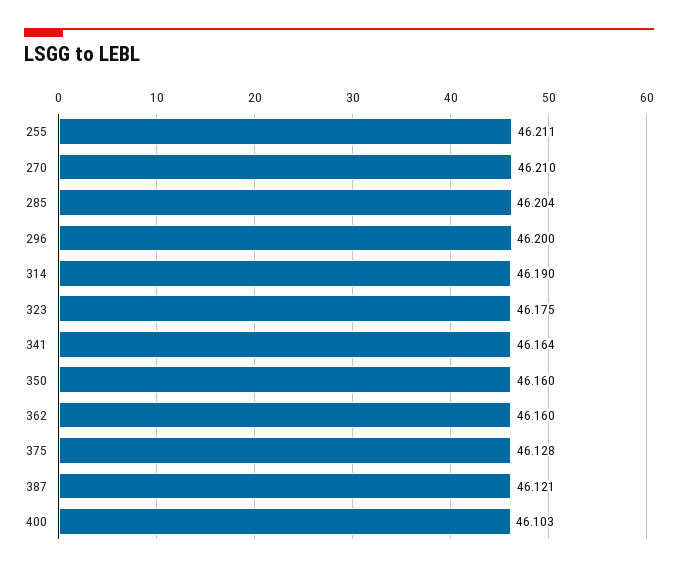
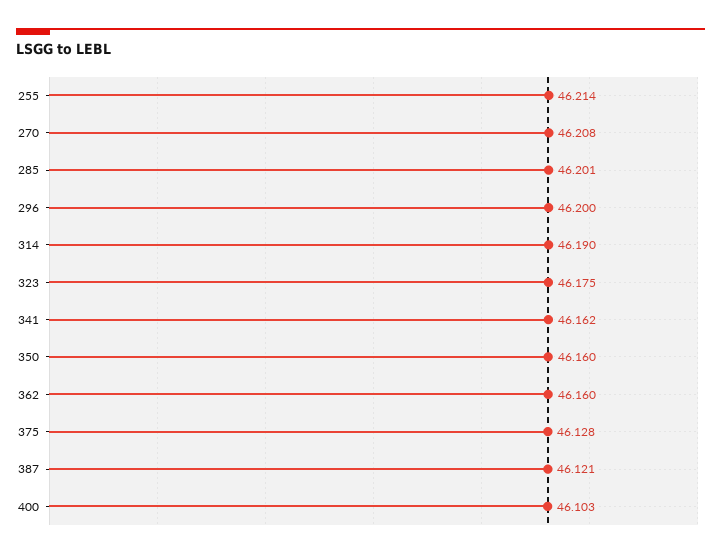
  {
-   "255": 46.211,
+   "255": 46.214,
-   "270": 46.21,
+   "270": 46.208,
-   "285": 46.204,
+   "285": 46.201,
    "296": 46.2,
    "314": 46.19,
    "323": 46.175,
-   "341": 46.164,
+   "341": 46.162,
    "350": 46.16,
    "362": 46.16,
    "375": 46.128,
    "387": 46.121,
    "400": 46.103
  }

